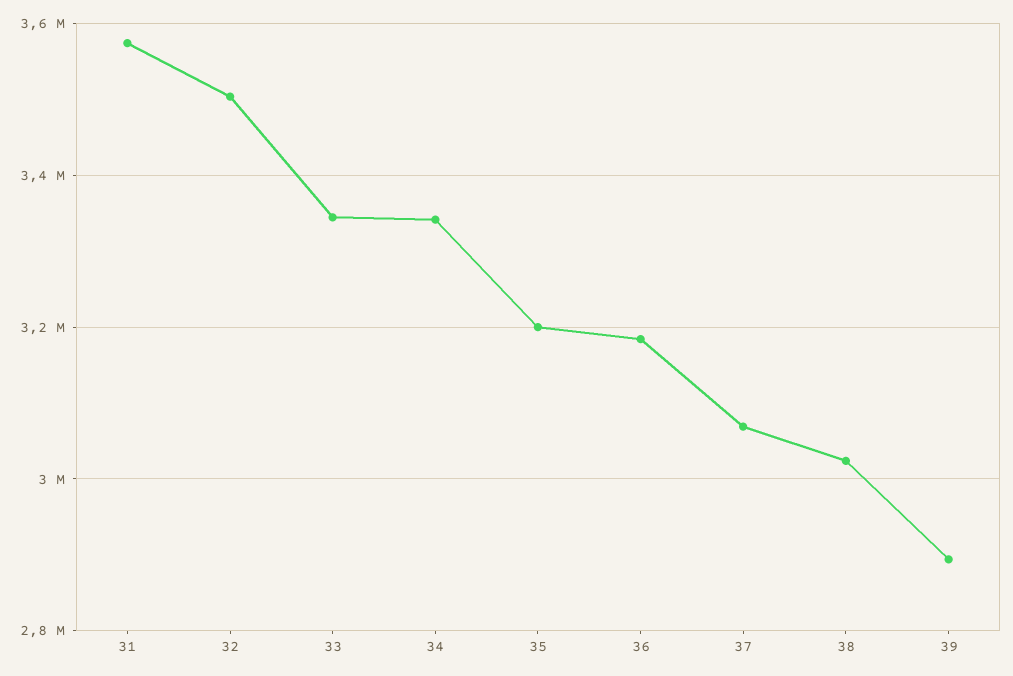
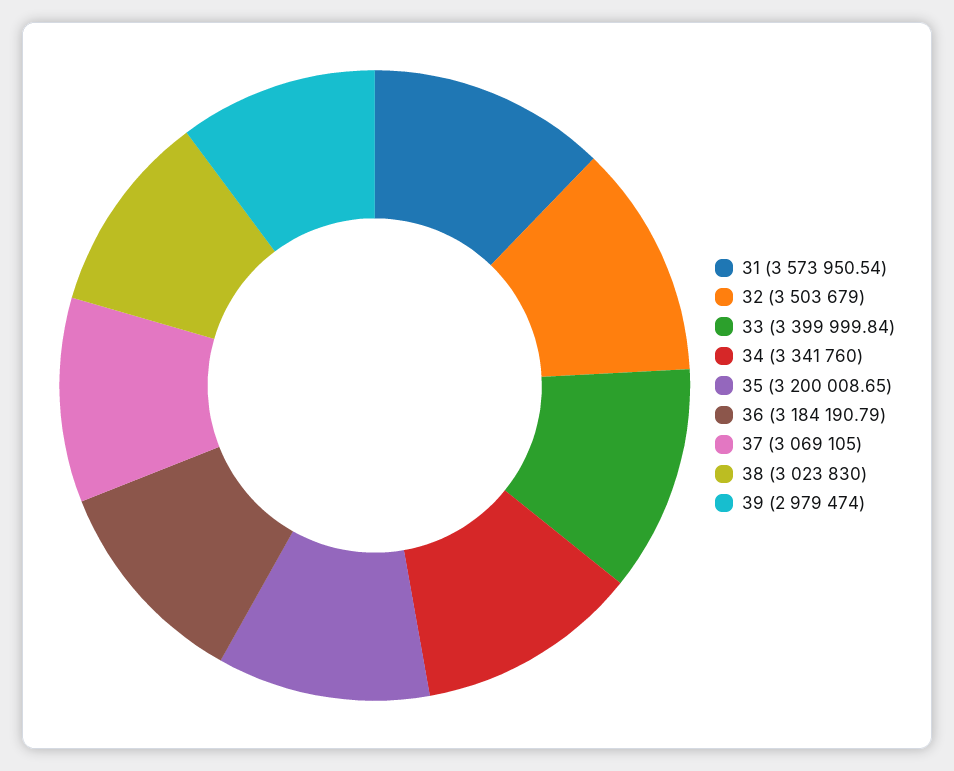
  {
    "31": 3573950.54,
    "32": 3503679,
-   "33": 3340000,
+   "33": 3399999.84,
    "34": 3341760,
    "35": 3200008.65,
    "36": 3184190.79,
    "37": 3069105,
    "38": 3023830,
-   "39": 2900000
+   "39": 2979474
  }

